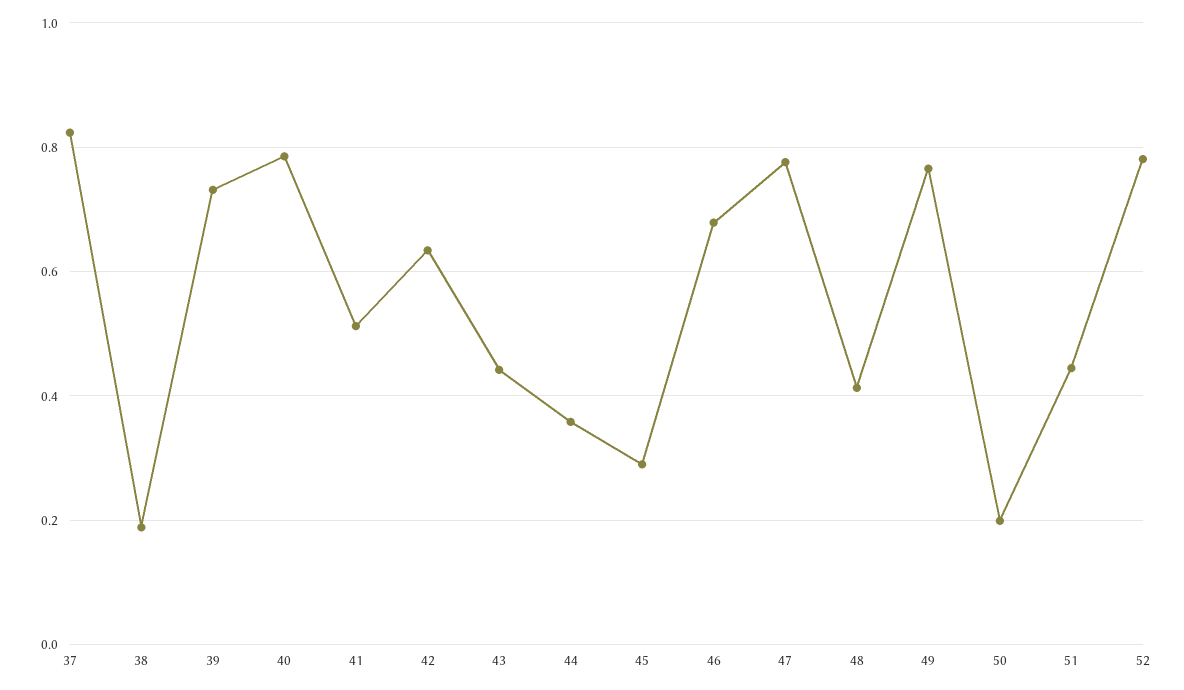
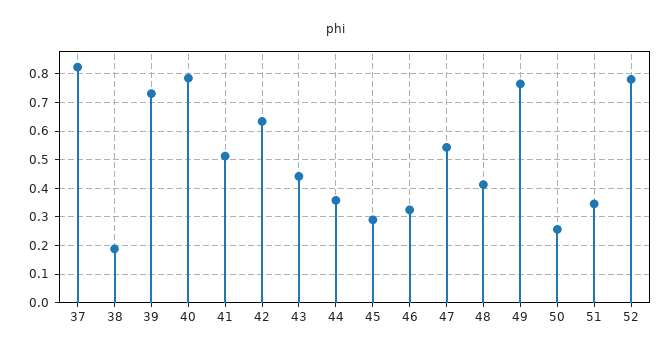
  {
    "37": 0.82,
    "38": 0.18,
    "39": 0.74,
    "40": 0.78,
    "41": 0.52,
    "42": 0.64,
    "43": 0.44,
    "44": 0.36,
    "45": 0.28,
-   "46": 0.68,
+   "46": 0.325,
-   "47": 0.78,
+   "47": 0.55,
    "48": 0.42,
    "49": 0.76,
-   "50": 0.2,
+   "50": 0.25,
-   "51": 0.44,
+   "51": 0.35,
    "52": 0.78
  }

